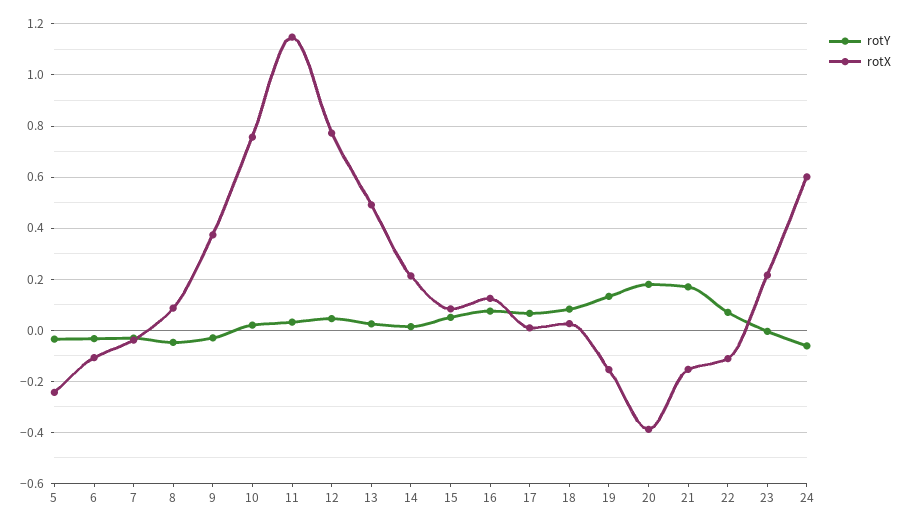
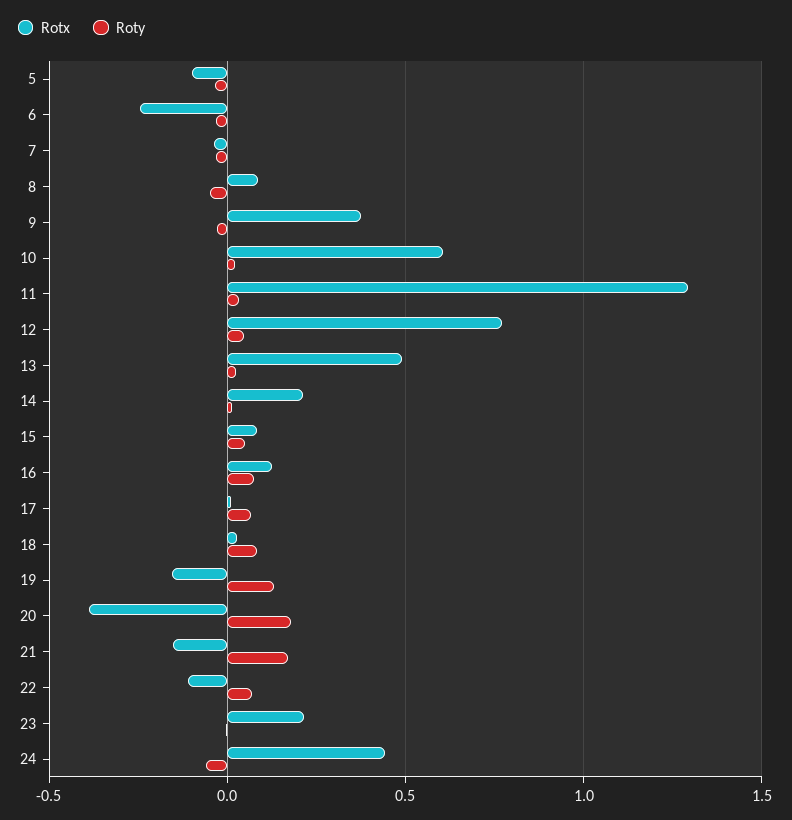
  {
    "rotY": {
      "5": -0.025,
      "6": -0.025,
      "7": -0.025,
      "8": -0.05,
      "9": -0.025,
      "10": 0.025,
      "11": 0.025,
      "12": 0.05,
      "13": 0.025,
      "14": 0.025,
      "15": 0.05,
      "16": 0.075,
      "17": 0.075,
      "18": 0.075,
      "19": 0.125,
      "20": 0.175,
      "21": 0.175,
      "22": 0.075,
      "23": 0,
      "24": -0.05
    },
    "rotX": {
-     "5": -0.25,
+     "5": -0.1,
-     "6": -0.1,
+     "6": -0.25,
      "7": -0.05,
      "8": 0.075,
      "9": 0.375,
-     "10": 0.75,
+     "10": 0.6,
-     "11": 1.15,
+     "11": 1.3,
      "12": 0.775,
      "13": 0.5,
      "14": 0.225,
      "15": 0.075,
      "16": 0.125,
      "17": 0,
      "18": 0.025,
      "19": -0.15,
      "20": -0.4,
      "21": -0.15,
      "22": -0.1,
      "23": 0.225,
-     "24": 0.6
+     "24": 0.45
    }
  }

